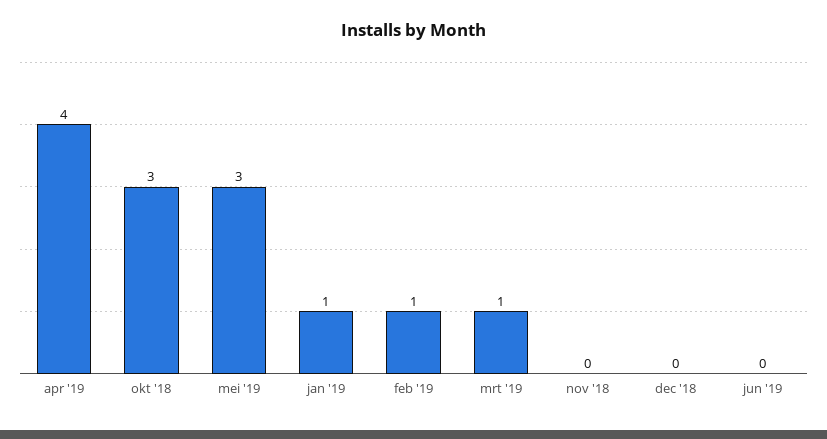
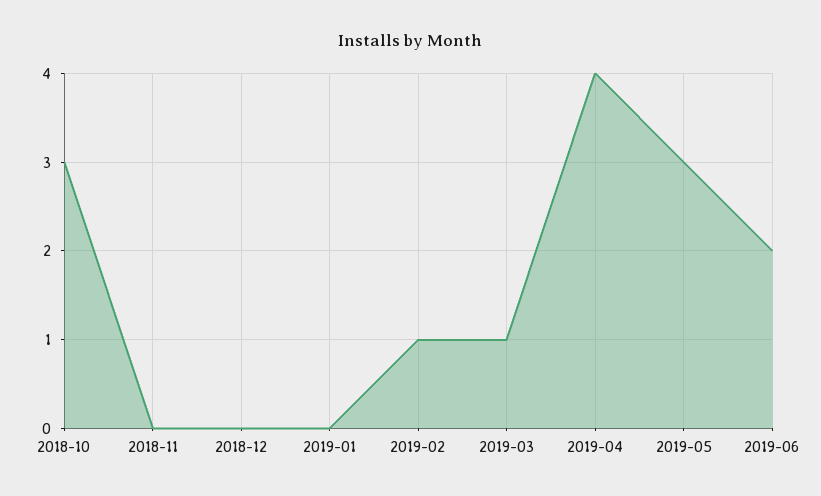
  {
    "apr '19": 4,
    "okt '18": 3,
    "mei '19": 3,
-   "jan '19": 1,
+   "jan '19": 0,
    "feb '19": 1,
    "mrt '19": 1,
    "nov '18": 0,
    "dec '18": 0,
-   "jun '19": 0
+   "jun '19": 2
  }

